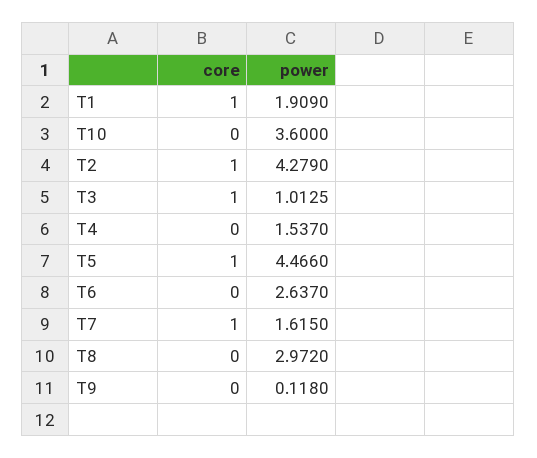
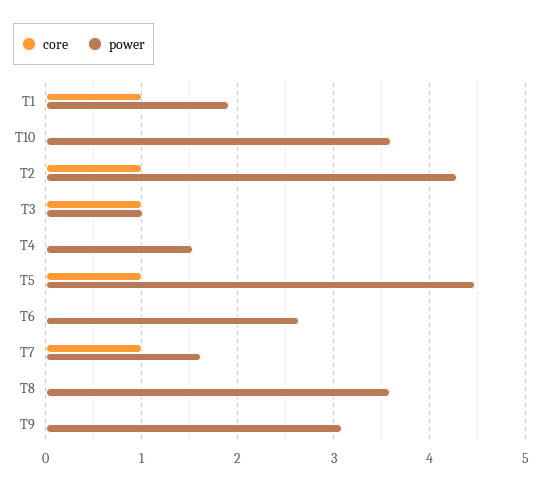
  {
    "core": {
      "T1": 1,
      "T10": 0,
      "T2": 1,
      "T3": 1,
      "T4": 0,
      "T5": 1,
      "T6": 0,
      "T7": 1,
      "T8": 0,
      "T9": 0
    },
    "power": {
      "T1": 1.909,
      "T10": 3.6,
      "T2": 4.279,
      "T3": 1.0125,
      "T4": 1.537,
      "T5": 4.466,
      "T6": 2.637,
      "T7": 1.615,
-     "T8": 2.972,
+     "T8": 3.6,
-     "T9": 0.118
+     "T9": 3.1
    }
  }

